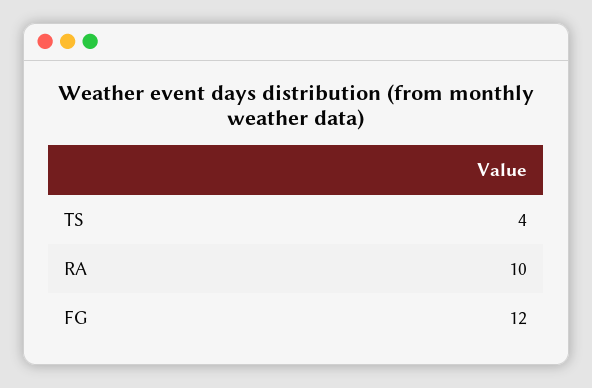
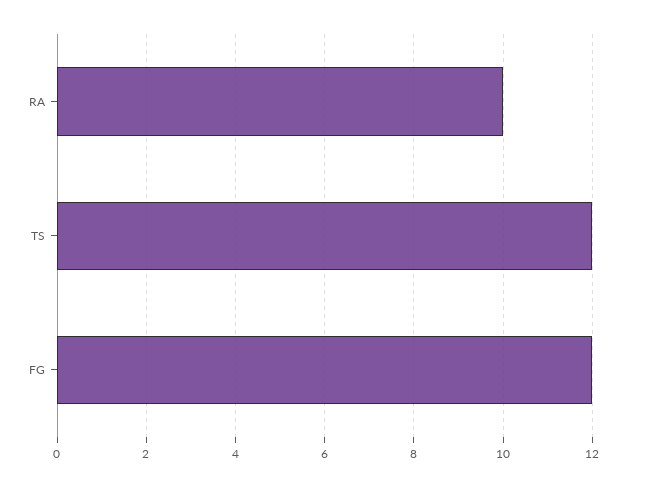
  {
-   "TS": 4,
+   "TS": 12,
    "RA": 10,
    "FG": 12
  }

